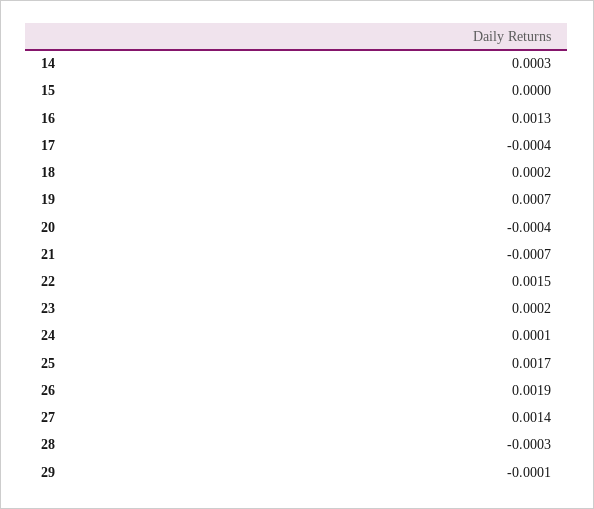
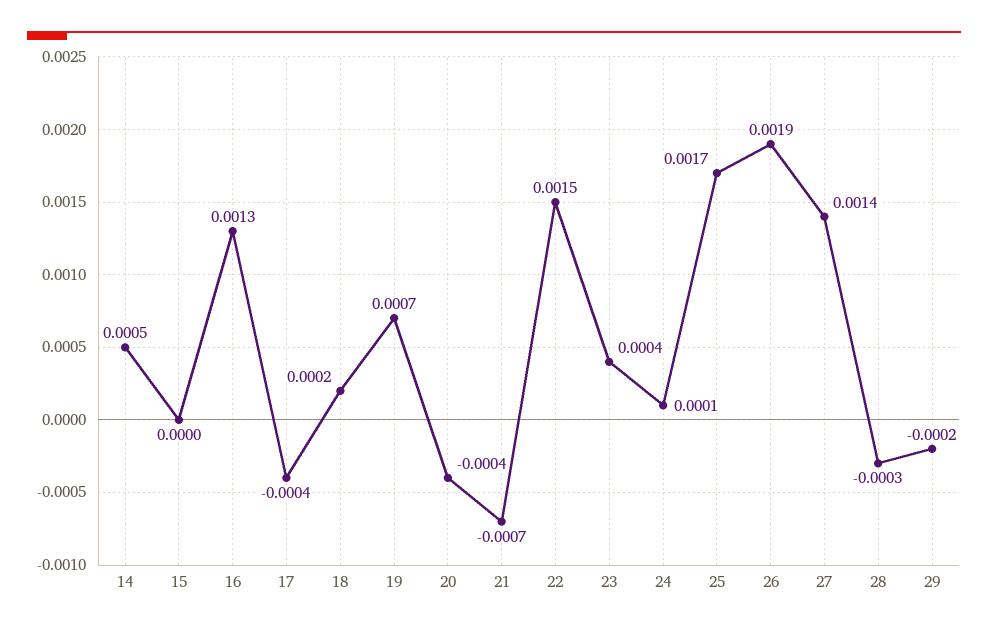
  {
-   "14": 0.0003,
+   "14": 0.0005,
    "15": 0,
    "16": 0.0013,
    "17": -0.0004,
    "18": 0.0002,
    "19": 0.0007,
    "20": -0.0004,
    "21": -0.0007,
    "22": 0.0015,
-   "23": 0.0002,
+   "23": 0.0004,
    "24": 0.0001,
    "25": 0.0017,
    "26": 0.0019,
    "27": 0.0014,
    "28": -0.0003,
-   "29": -0.0001
+   "29": -0.0002
  }

